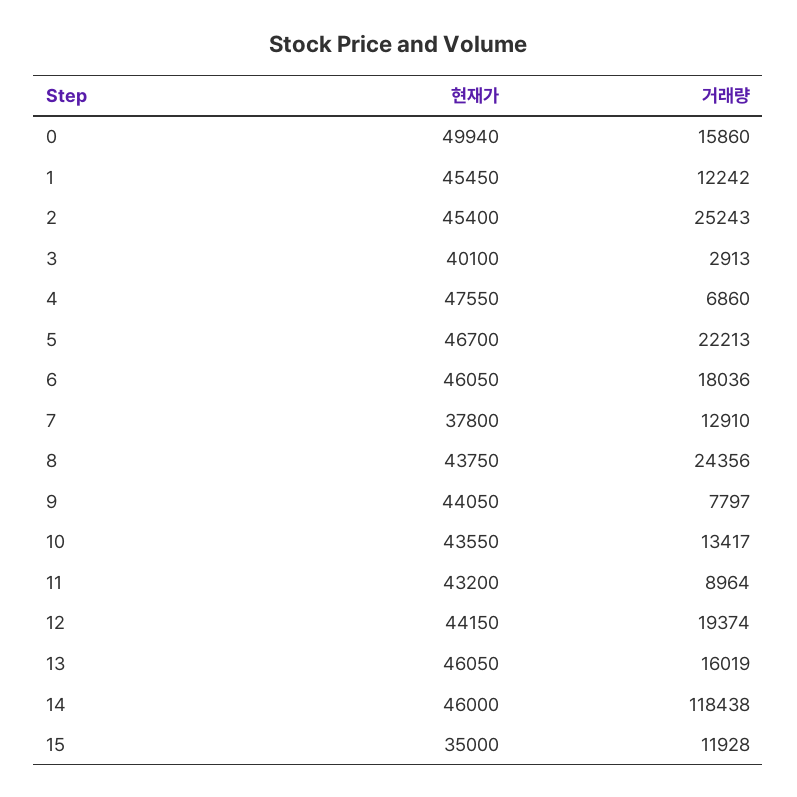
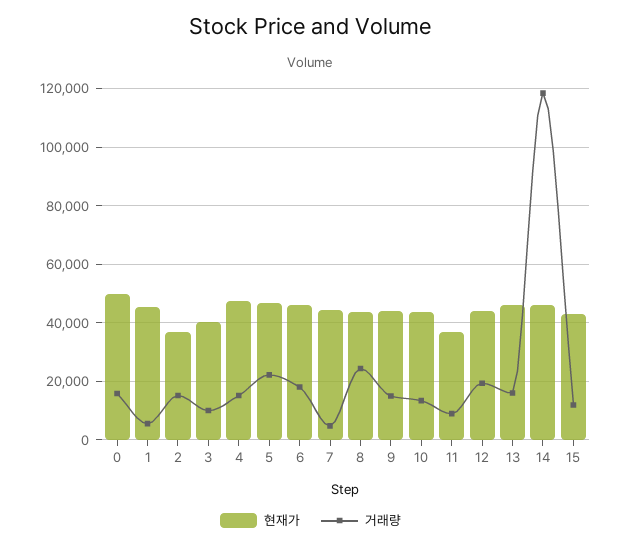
  {
    "현재가": {
      "0": 49940,
      "1": 45450,
-     "2": 45400,
+     "2": 37500,
      "3": 40100,
      "4": 47550,
      "5": 46700,
      "6": 46050,
-     "7": 37800,
+     "7": 45000,
      "8": 43750,
      "9": 44050,
      "10": 43550,
-     "11": 43200,
+     "11": 37500,
      "12": 44150,
      "13": 46050,
      "14": 46000,
-     "15": 35000
+     "15": 42500
    },
    "거래량": {
      "0": 15860,
-     "1": 12242,
+     "1": 5000,
-     "2": 25243,
+     "2": 15000,
-     "3": 2913,
+     "3": 10000,
-     "4": 6860,
+     "4": 15000,
      "5": 22213,
      "6": 18036,
-     "7": 12910,
+     "7": 5000,
      "8": 24356,
-     "9": 7797,
+     "9": 15000,
      "10": 13417,
      "11": 8964,
      "12": 19374,
      "13": 16019,
      "14": 118438,
      "15": 11928
    }
  }

